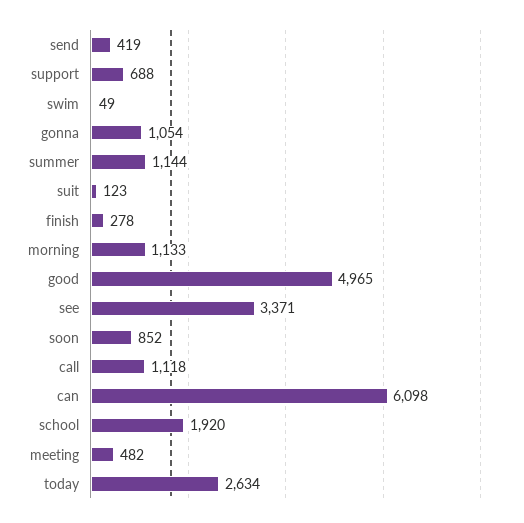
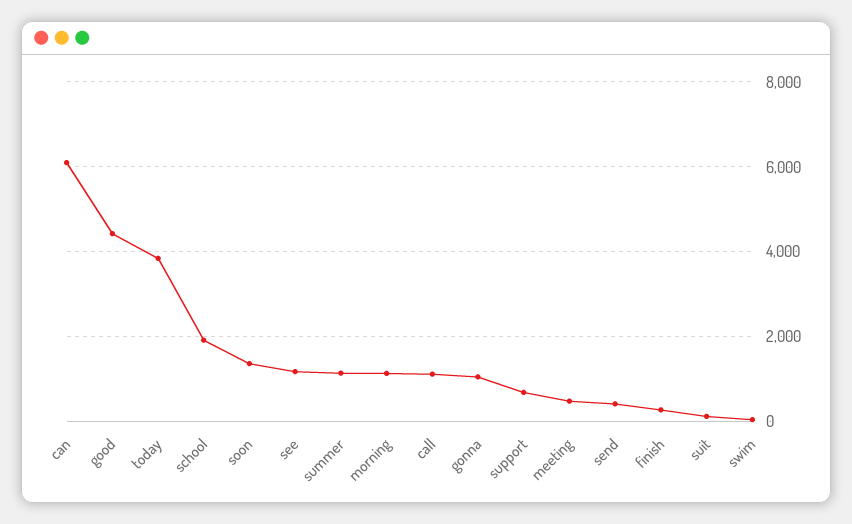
  {
    "send": 419,
    "support": 688,
    "swim": 49,
    "gonna": 1054,
    "summer": 1144,
    "suit": 123,
    "finish": 278,
    "morning": 1133,
-   "good": 4965,
+   "good": 4400,
-   "see": 3371,
+   "see": 1200,
-   "soon": 852,
+   "soon": 1400,
    "call": 1118,
    "can": 6098,
    "school": 1920,
    "meeting": 482,
-   "today": 2634
+   "today": 3800
  }

